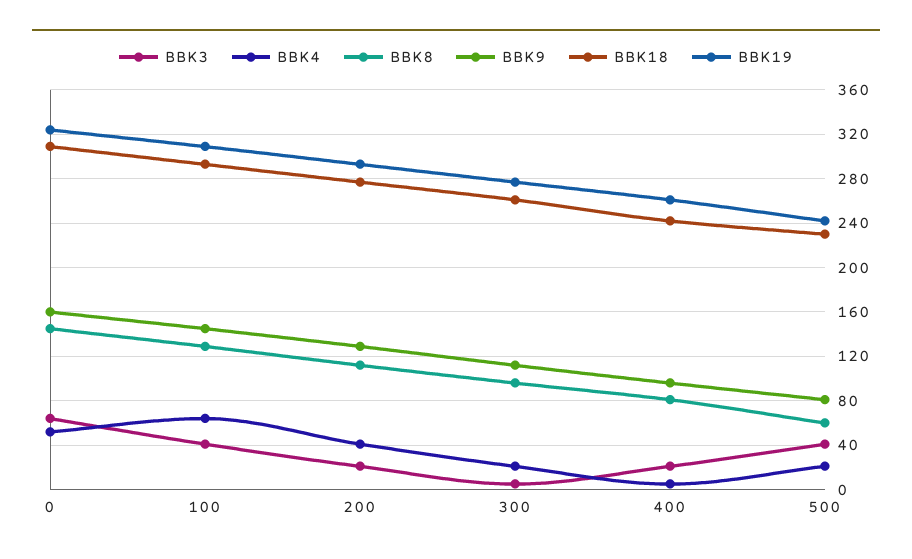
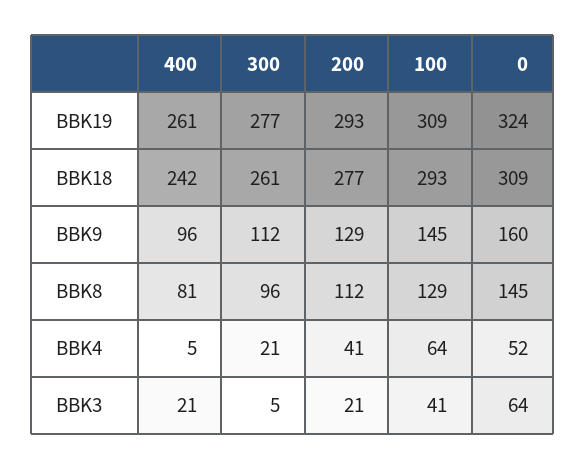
  {
    "BBK3": {
      "0": 64,
      "100": 41,
      "200": 21,
      "300": 5,
-     "400": 21,
+     "400": 21
-     "500": 40
    },
    "BBK4": {
      "0": 52,
      "100": 64,
      "200": 41,
      "300": 21,
-     "400": 5,
+     "400": 5
-     "500": 20
    },
    "BBK8": {
      "0": 145,
      "100": 129,
      "200": 112,
      "300": 96,
-     "400": 81,
+     "400": 81
-     "500": 60
    },
    "BBK9": {
      "0": 160,
      "100": 145,
      "200": 129,
      "300": 112,
-     "400": 96,
+     "400": 96
-     "500": 80
    },
    "BBK18": {
      "0": 309,
      "100": 293,
      "200": 277,
      "300": 261,
-     "400": 242,
+     "400": 242
-     "500": 230
    },
    "BBK19": {
      "0": 324,
      "100": 309,
      "200": 293,
      "300": 277,
-     "400": 261,
+     "400": 261
-     "500": 240
    }
  }

